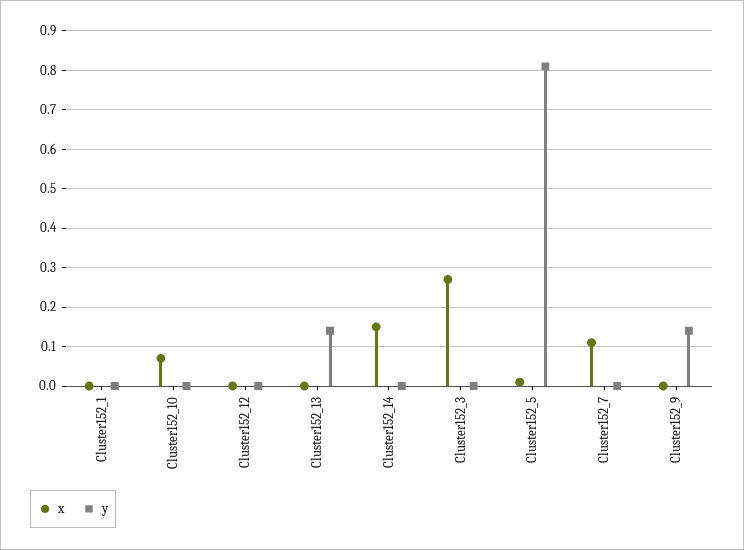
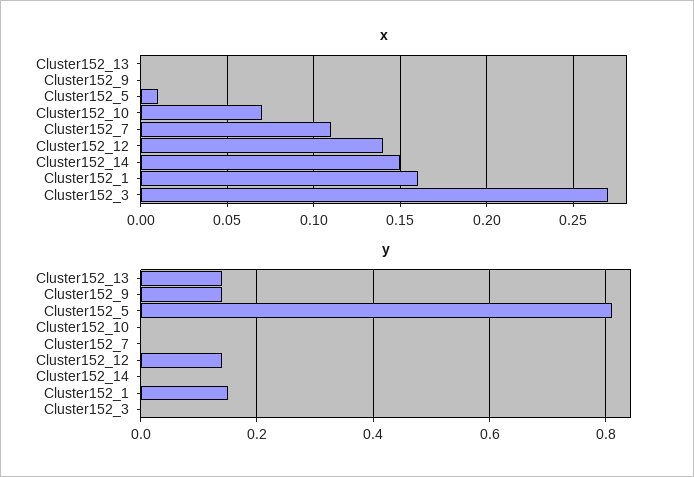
  {
    "x": {
-     "Cluster152_1": 0,
+     "Cluster152_1": 0.16,
      "Cluster152_10": 0.07,
-     "Cluster152_12": 0,
+     "Cluster152_12": 0.14,
      "Cluster152_13": 0,
      "Cluster152_14": 0.15,
      "Cluster152_3": 0.27,
      "Cluster152_5": 0.01,
      "Cluster152_7": 0.11,
      "Cluster152_9": 0
    },
    "y": {
-     "Cluster152_1": 0,
+     "Cluster152_1": 0.15,
      "Cluster152_10": 0,
-     "Cluster152_12": 0,
+     "Cluster152_12": 0.15,
      "Cluster152_13": 0.15,
      "Cluster152_14": 0,
      "Cluster152_3": 0,
      "Cluster152_5": 0.8,
      "Cluster152_7": 0,
      "Cluster152_9": 0.15
    }
  }

